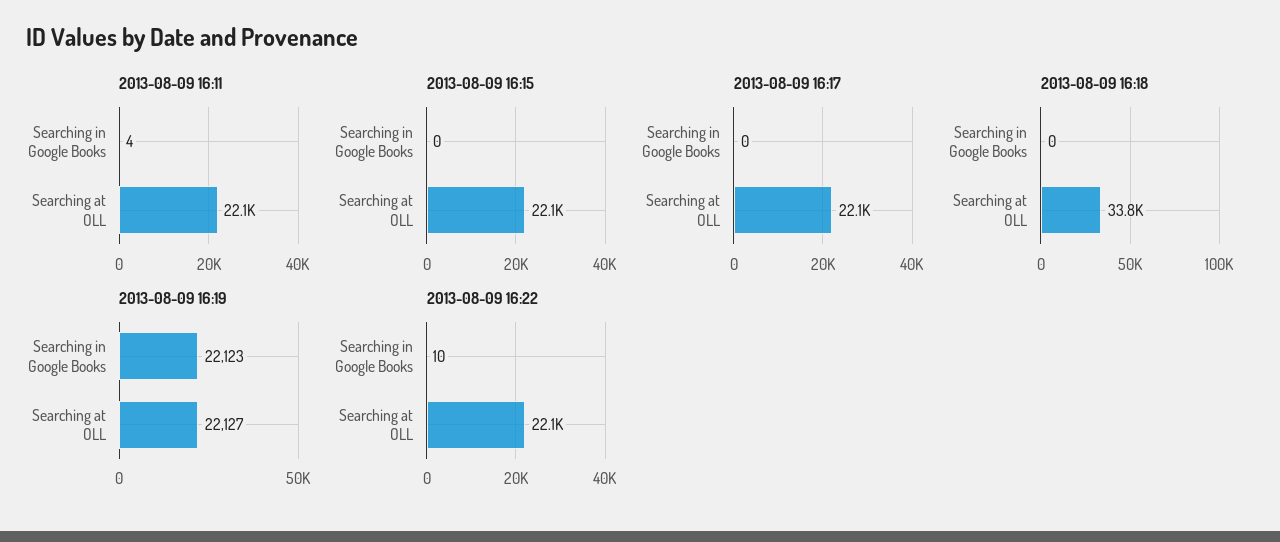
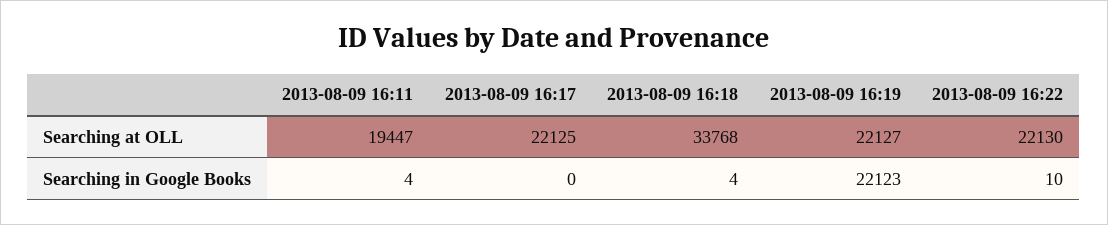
  {
    "2013-08-09 16:11": {
      "Searching in Google Books": 4,
-     "Searching at OLL": 22100
+     "Searching at OLL": 19447
    },
-   "2013-08-09 16:15": {
-     "Searching in Google Books": 0,
-     "Searching at OLL": 22100
-   },
    "2013-08-09 16:17": {
      "Searching in Google Books": 0,
      "Searching at OLL": 22125
    },
    "2013-08-09 16:18": {
-     "Searching in Google Books": 0,
+     "Searching in Google Books": 4,
      "Searching at OLL": 33768
    },
    "2013-08-09 16:19": {
      "Searching in Google Books": 22123,
      "Searching at OLL": 22127
    },
    "2013-08-09 16:22": {
      "Searching in Google Books": 10,
      "Searching at OLL": 22130
    }
  }

